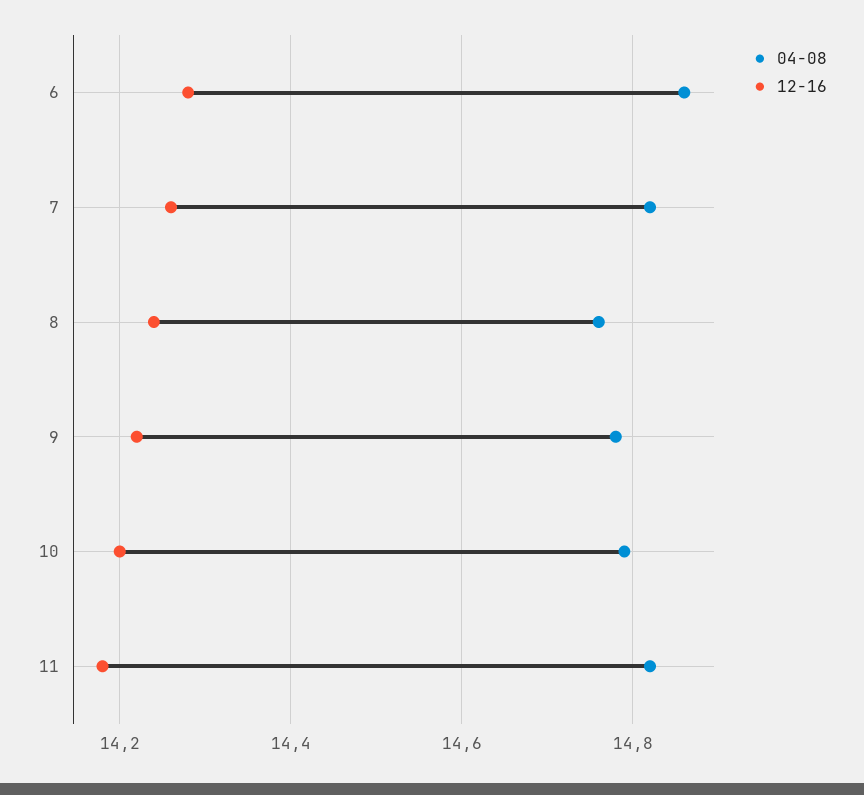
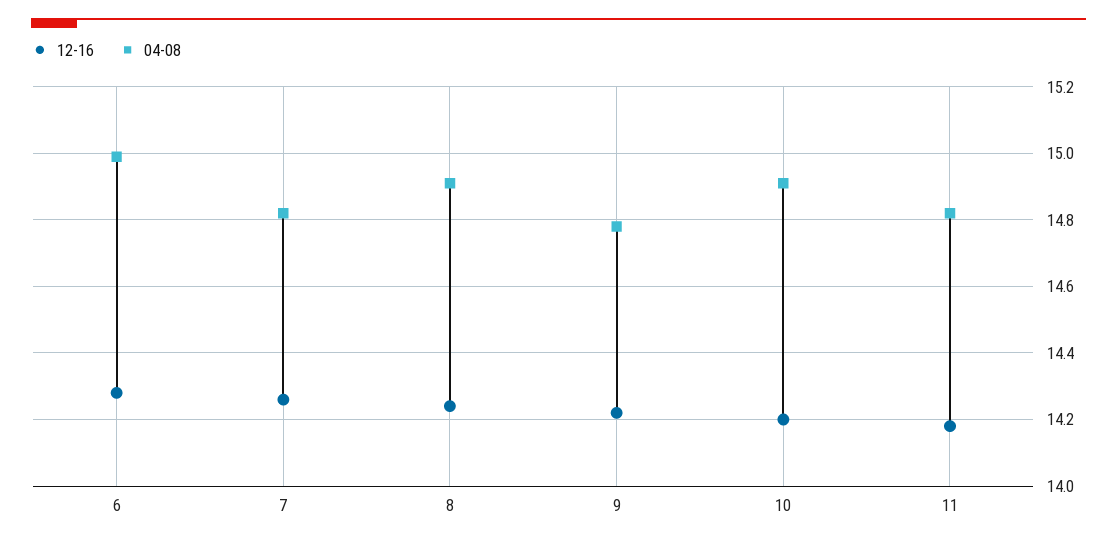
  {
    "04-08": {
-     "6": 14.85,
+     "6": 15,
      "7": 14.8,
-     "8": 14.75,
+     "8": 14.9,
      "9": 14.8,
-     "10": 14.8,
+     "10": 14.9,
      "11": 14.8
    },
    "12-16": {
      "6": 14.3,
      "7": 14.25,
      "8": 14.25,
      "9": 14.2,
      "10": 14.2,
      "11": 14.2
    }
  }

